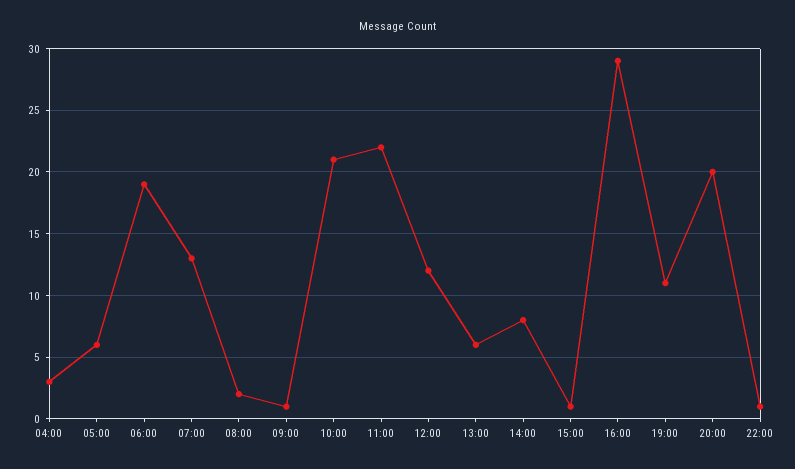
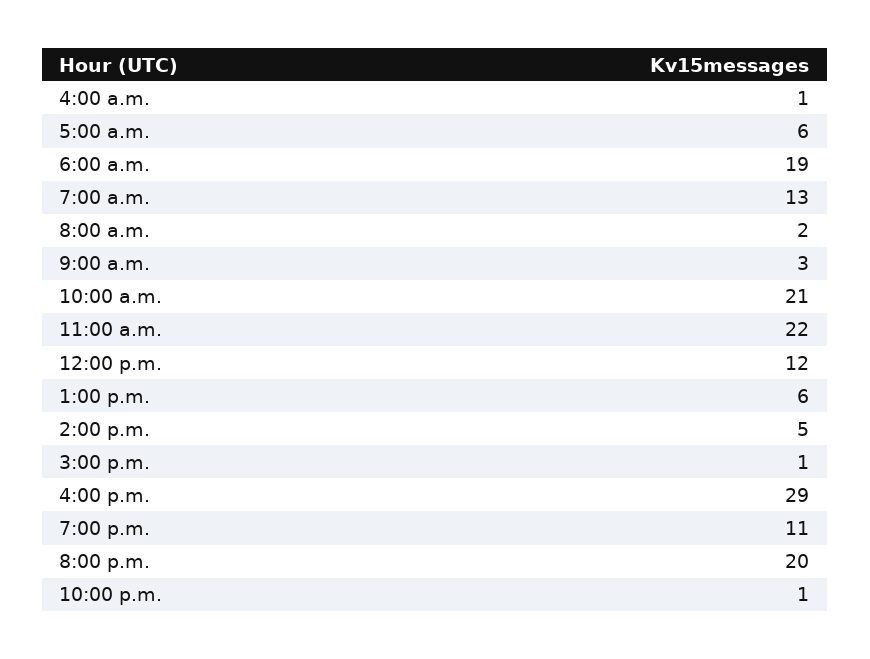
  {
-   "04:00": 3,
+   "04:00": 1,
    "05:00": 6,
    "06:00": 19,
    "07:00": 13,
    "08:00": 2,
-   "09:00": 1,
+   "09:00": 3,
    "10:00": 21,
    "11:00": 22,
    "12:00": 12,
    "13:00": 6,
-   "14:00": 8,
+   "14:00": 5,
    "15:00": 1,
    "16:00": 29,
    "19:00": 11,
    "20:00": 20,
    "22:00": 1
  }

